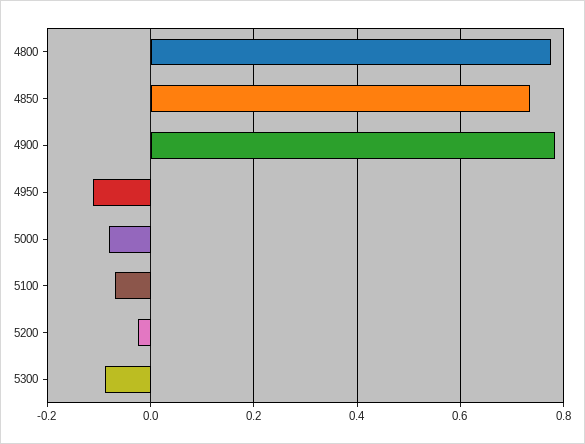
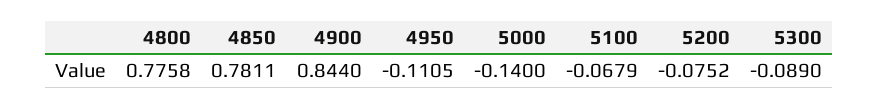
  {
    "4800": 0.7758,
-   "4850": 0.74,
+   "4850": 0.7811,
-   "4900": 0.78,
+   "4900": 0.844,
    "4950": -0.1105,
-   "5000": -0.08,
+   "5000": -0.14,
    "5100": -0.0679,
-   "5200": -0.02,
+   "5200": -0.0752,
    "5300": -0.089
  }

